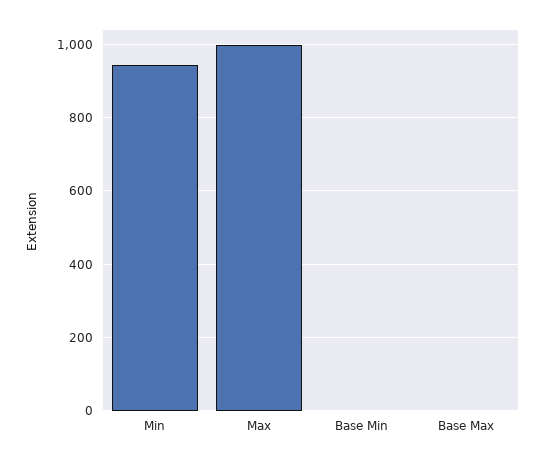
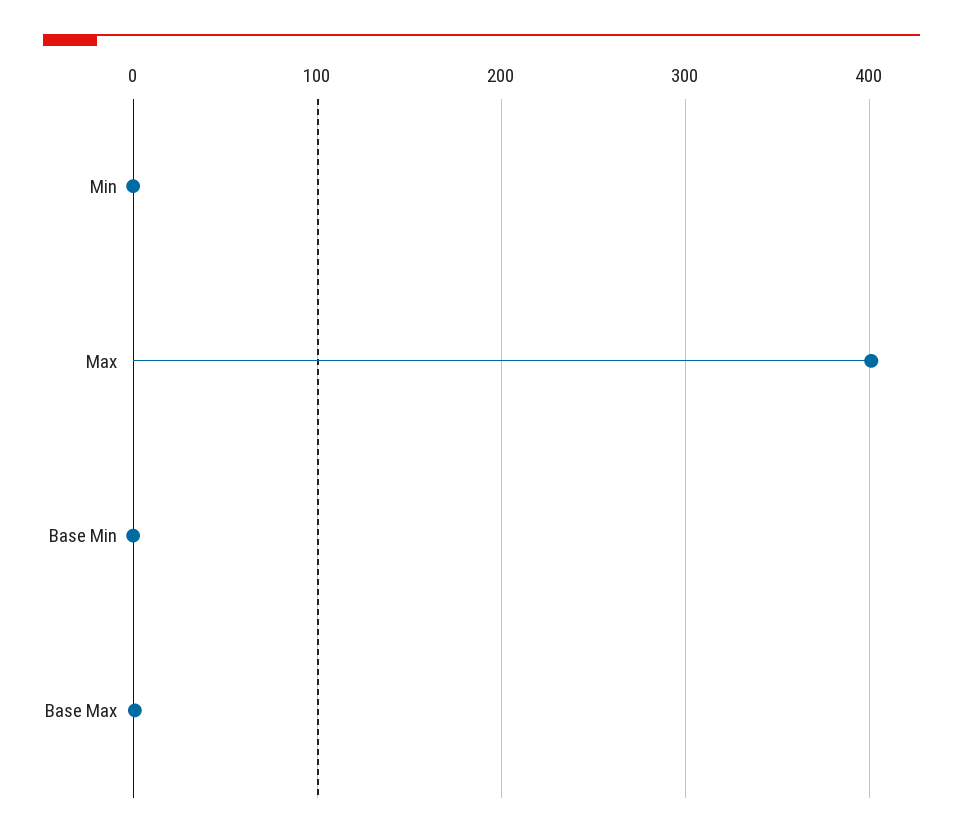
  {
-   "Min": 940,
+   "Min": 0,
-   "Max": 1000,
+   "Max": 400,
    "Base Min": 0,
    "Base Max": 0
  }

